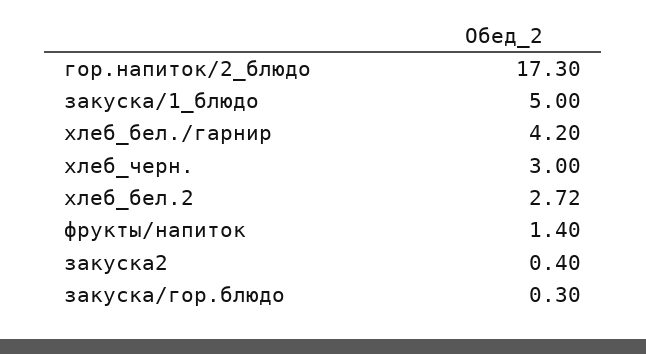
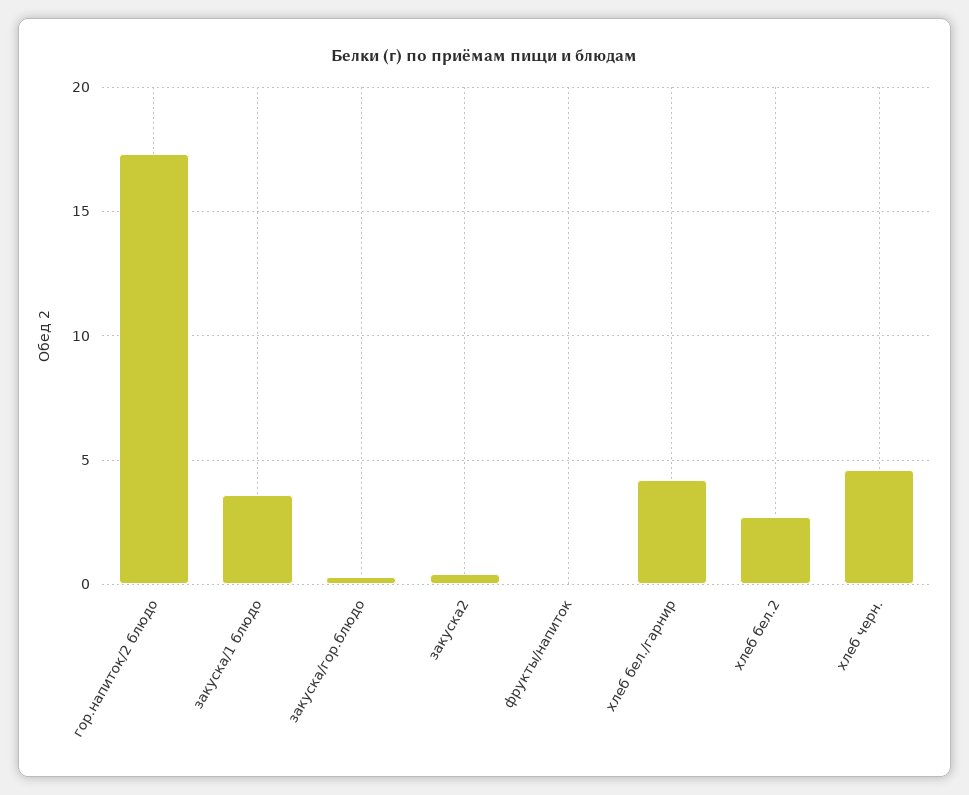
  {
    "гор.напиток/2_блюдо": 17.3,
-   "закуска/1_блюдо": 5,
+   "закуска/1_блюдо": 3.5,
    "хлеб_бел./гарнир": 4.2,
-   "хлеб_черн.": 3,
+   "хлеб_черн.": 4.5,
    "хлеб_бел.2": 2.72,
-   "фрукты/напиток": 1.4,
+   "фрукты/напиток": 0,
    "закуска2": 0.4,
    "закуска/гор.блюдо": 0.3
  }

